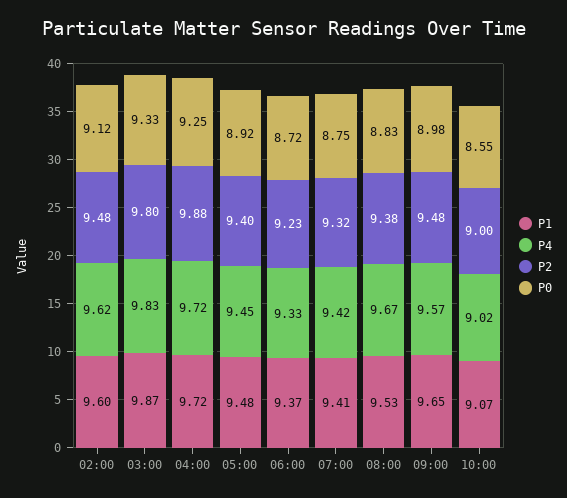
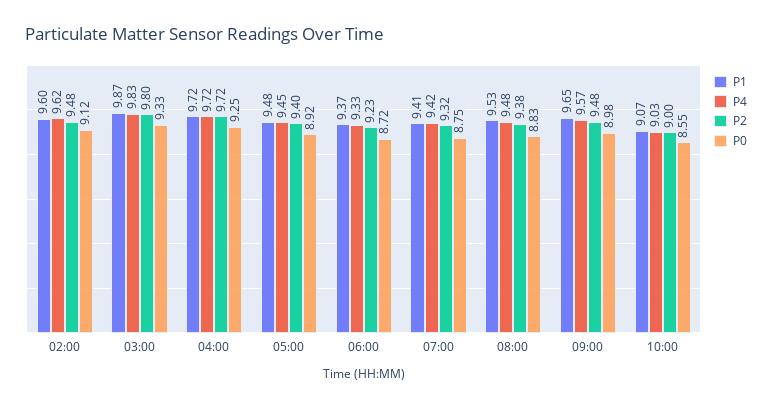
  {
    "P1": {
      "02:00": 9.6,
      "03:00": 9.87,
      "04:00": 9.72,
      "05:00": 9.48,
      "06:00": 9.37,
      "07:00": 9.41,
      "08:00": 9.53,
      "09:00": 9.65,
      "10:00": 9.07
    },
    "P4": {
      "02:00": 9.62,
      "03:00": 9.83,
      "04:00": 9.72,
      "05:00": 9.45,
      "06:00": 9.33,
      "07:00": 9.42,
-     "08:00": 9.67,
+     "08:00": 9.48,
      "09:00": 9.57,
-     "10:00": 9.02
+     "10:00": 9.03
    },
    "P2": {
      "02:00": 9.48,
      "03:00": 9.8,
-     "04:00": 9.88,
+     "04:00": 9.72,
      "05:00": 9.4,
      "06:00": 9.23,
      "07:00": 9.32,
      "08:00": 9.38,
      "09:00": 9.48,
      "10:00": 9
    },
    "P0": {
      "02:00": 9.12,
      "03:00": 9.33,
      "04:00": 9.25,
      "05:00": 8.92,
      "06:00": 8.72,
      "07:00": 8.75,
      "08:00": 8.83,
      "09:00": 8.98,
      "10:00": 8.55
    }
  }

